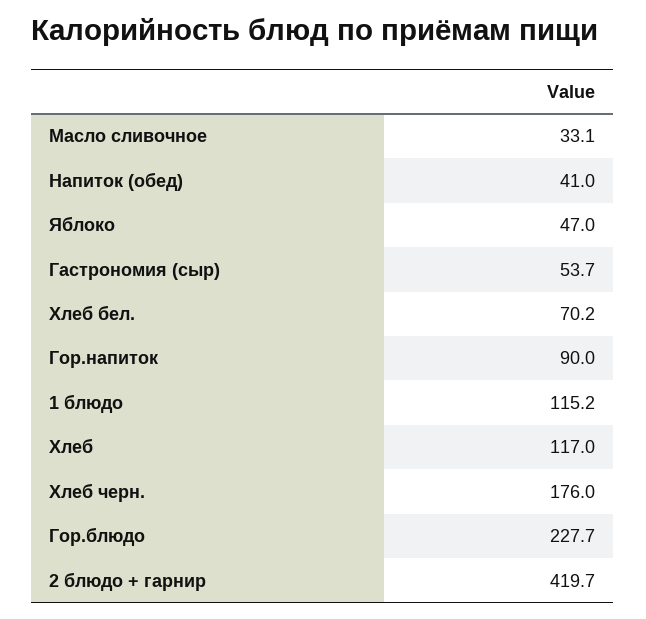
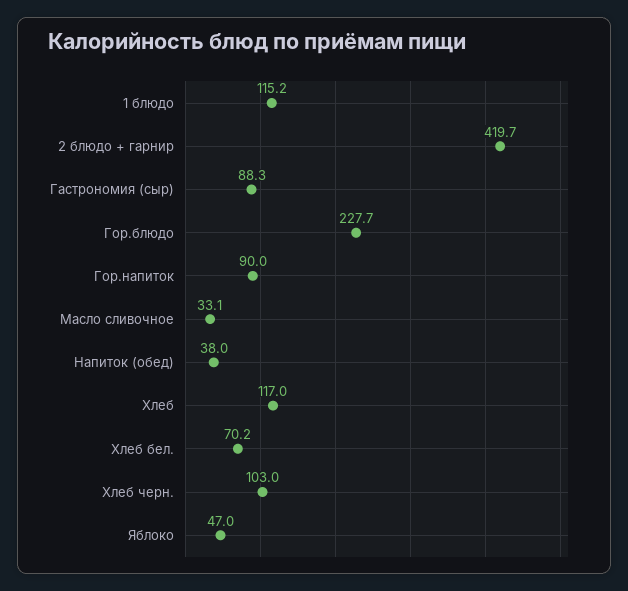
  {
    "Масло сливочное": 33.1,
-   "Напиток (обед)": 41,
+   "Напиток (обед)": 38,
    "Яблоко": 47,
-   "Гастрономия (сыр)": 53.7,
+   "Гастрономия (сыр)": 88.3,
    "Хлеб бел.": 70.2,
    "Гор.напиток": 90,
    "1 блюдо": 115.2,
    "Хлеб": 117,
-   "Хлеб черн.": 176,
+   "Хлеб черн.": 103,
    "Гор.блюдо": 227.7,
    "2 блюдо + гарнир": 419.7
  }

